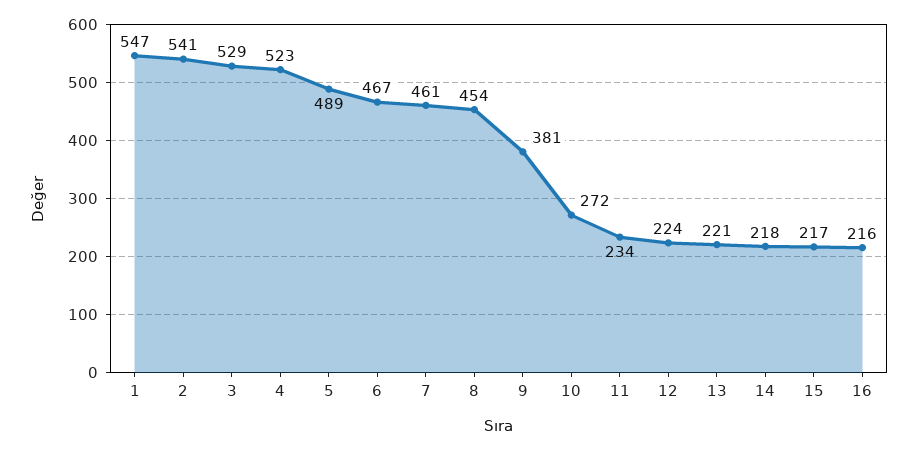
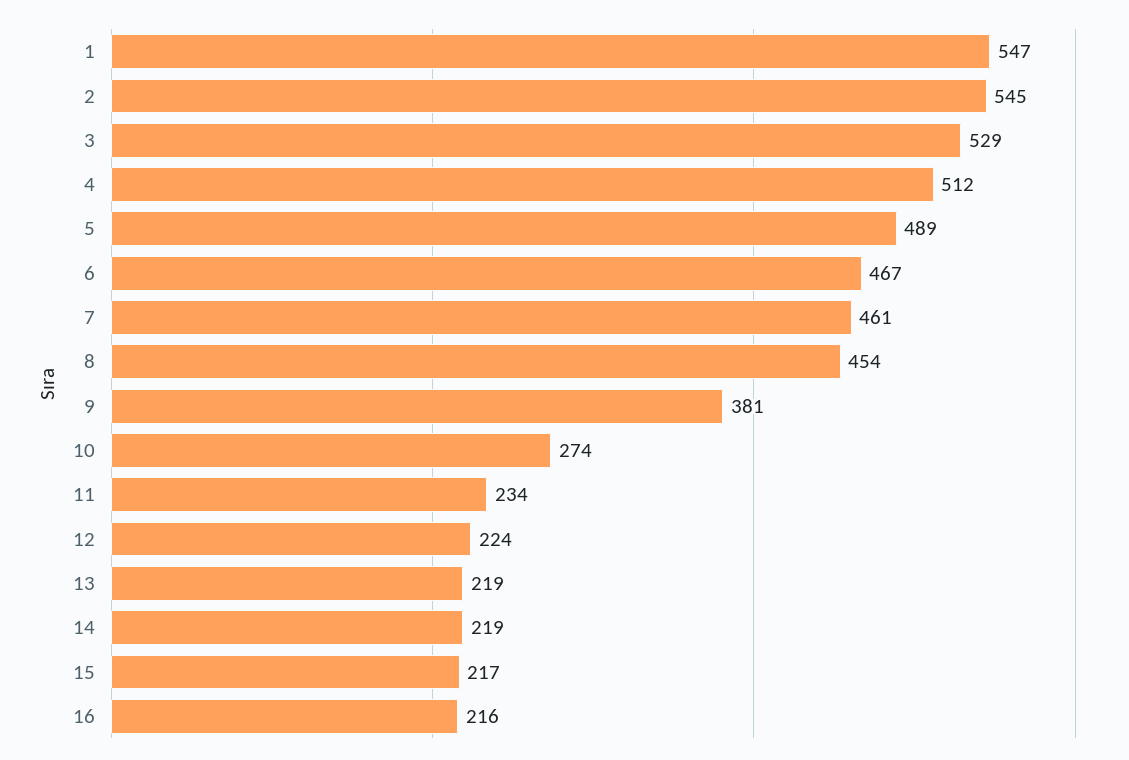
  {
    "1": 547,
-   "2": 541,
+   "2": 545,
    "3": 529,
-   "4": 523,
+   "4": 512,
    "5": 489,
    "6": 467,
    "7": 461,
    "8": 454,
    "9": 381,
-   "10": 272,
+   "10": 274,
    "11": 234,
    "12": 224,
-   "13": 221,
+   "13": 219,
-   "14": 218,
+   "14": 219,
    "15": 217,
    "16": 216
  }

